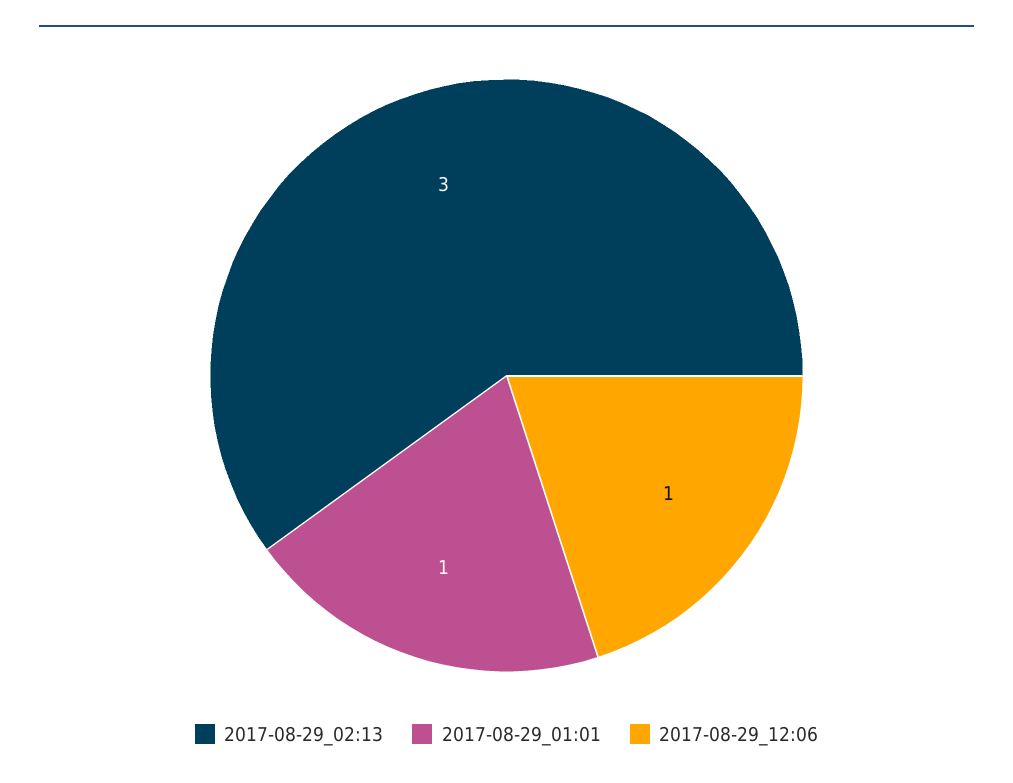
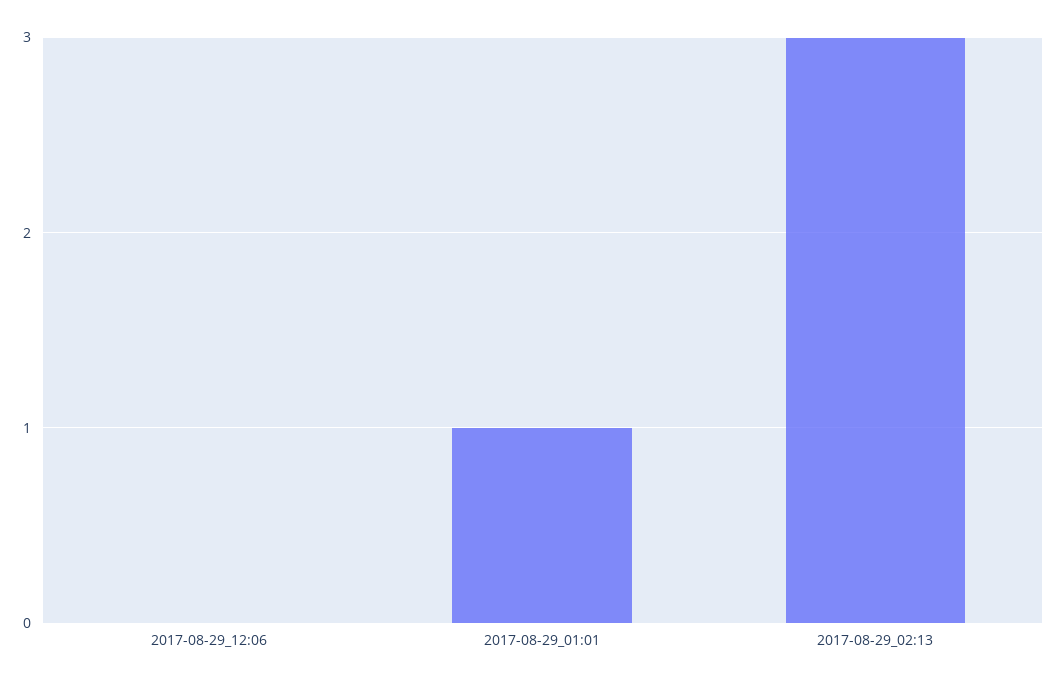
  {
    "2017-08-29_02:13": 3,
    "2017-08-29_01:01": 1,
-   "2017-08-29_12:06": 1
+   "2017-08-29_12:06": 0
  }

